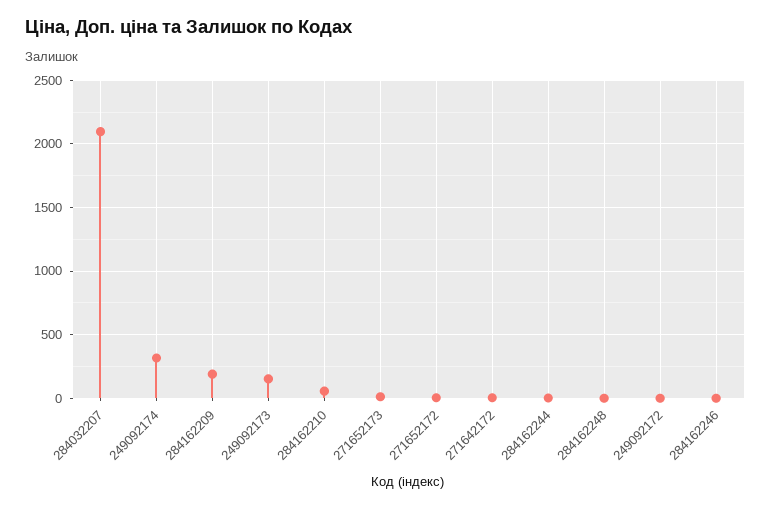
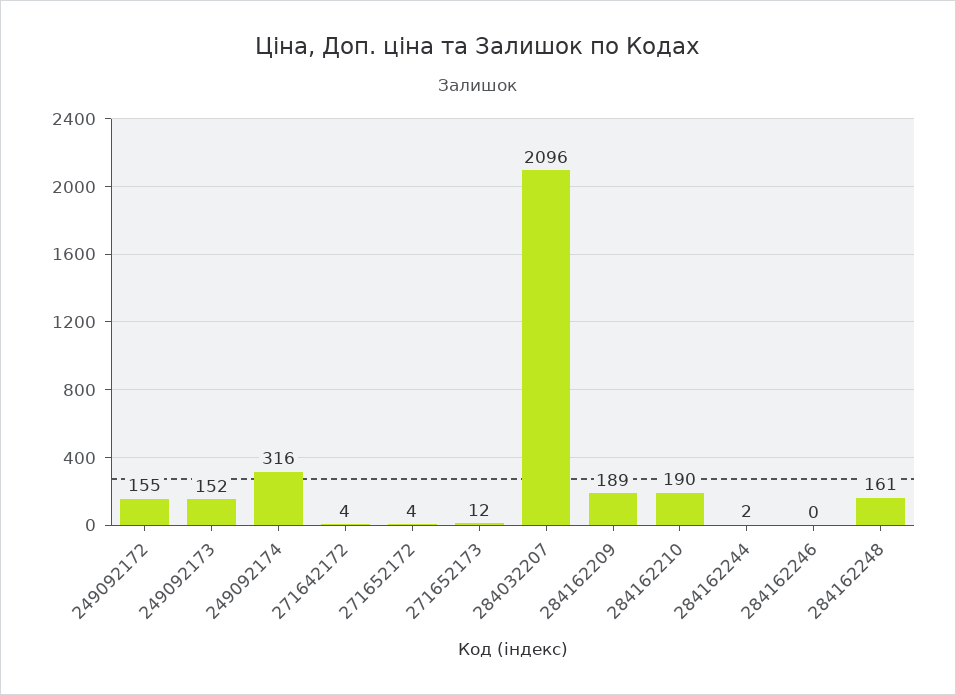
  {
    "284032207": 2096,
    "249092174": 316,
    "284162209": 189,
    "249092173": 152,
-   "284162210": 50,
+   "284162210": 190,
    "271652173": 12,
    "271652172": 4,
    "271642172": 4,
    "284162244": 2,
-   "284162248": 0,
+   "284162248": 161,
-   "249092172": 0,
+   "249092172": 155,
    "284162246": 0
  }

